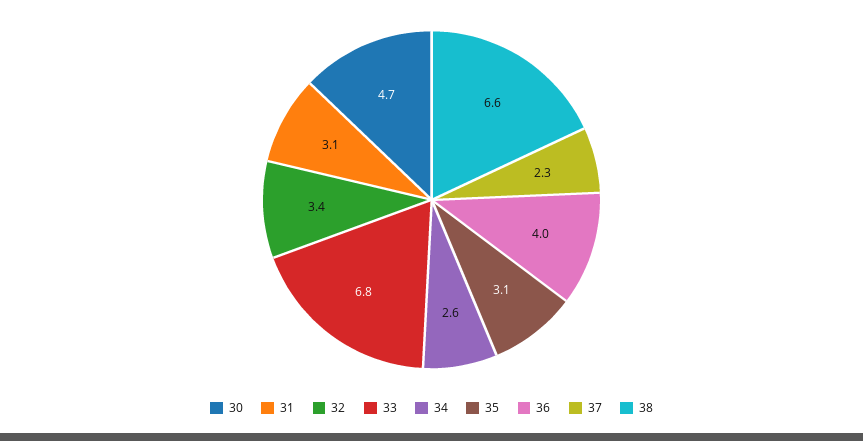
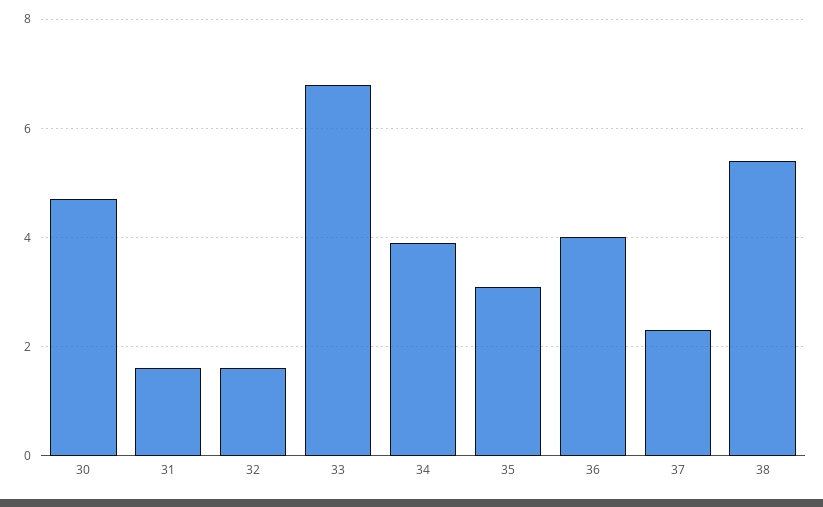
  {
    "30": 4.7,
-   "31": 3.1,
+   "31": 1.5,
-   "32": 3.4,
+   "32": 1.5,
    "33": 6.8,
-   "34": 2.6,
+   "34": 4,
    "35": 3.1,
    "36": 4,
    "37": 2.3,
-   "38": 6.6
+   "38": 5.5
  }

